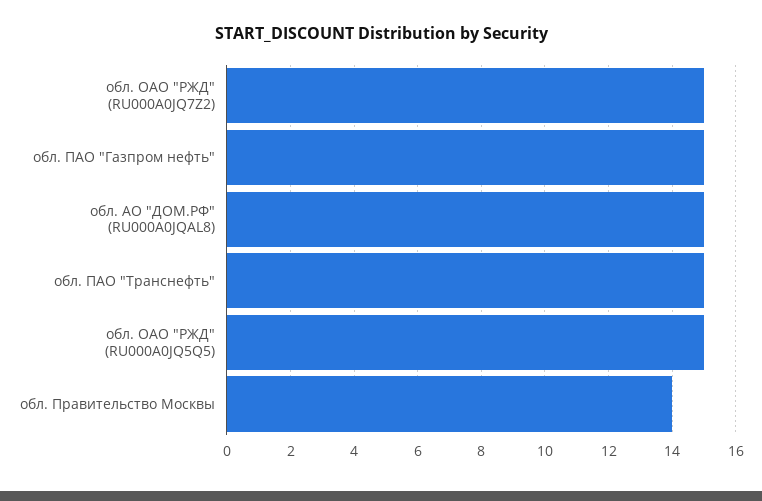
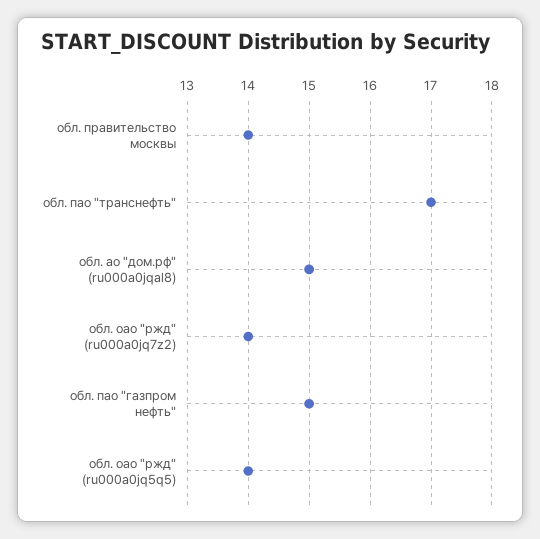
  {
-   "обл. ОАО \"РЖД\" (RU000A0JQ7Z2)": 15,
+   "обл. ОАО \"РЖД\" (RU000A0JQ7Z2)": 14,
    "обл. ПАО \"Газпром нефть\"": 15,
    "обл. АО \"ДОМ.РФ\" (RU000A0JQAL8)": 15,
-   "обл. ПАО \"Транснефть\"": 15,
+   "обл. ПАО \"Транснефть\"": 17,
-   "обл. ОАО \"РЖД\" (RU000A0JQ5Q5)": 15,
+   "обл. ОАО \"РЖД\" (RU000A0JQ5Q5)": 14,
    "обл. Правительство Москвы": 14
  }

